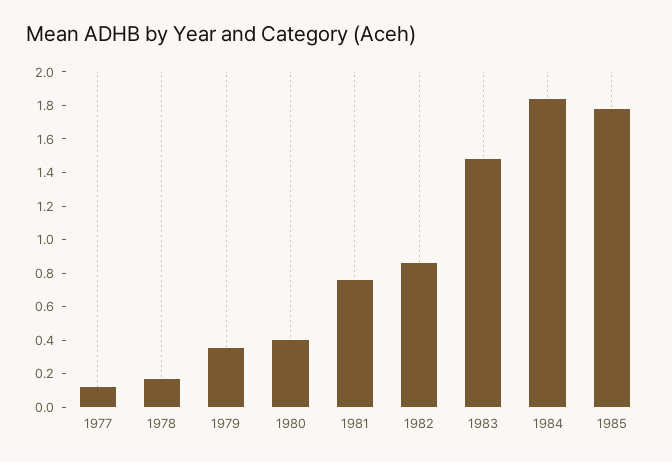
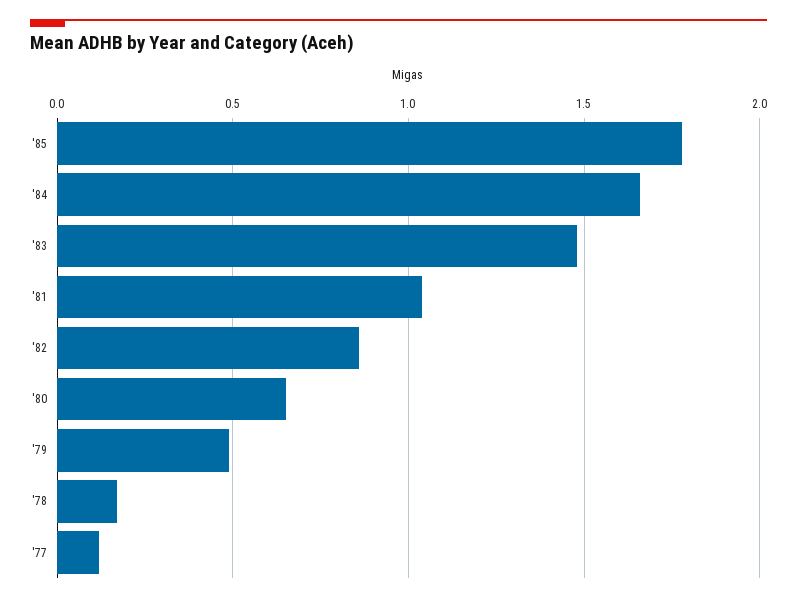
  {
    "1977": 0.1,
    "1978": 0.15,
-   "1979": 0.35,
+   "1979": 0.5,
-   "1980": 0.4,
+   "1980": 0.65,
-   "1981": 0.75,
+   "1981": 1.05,
    "1982": 0.85,
    "1983": 1.5,
-   "1984": 1.85,
+   "1984": 1.65,
    "1985": 1.8
  }

